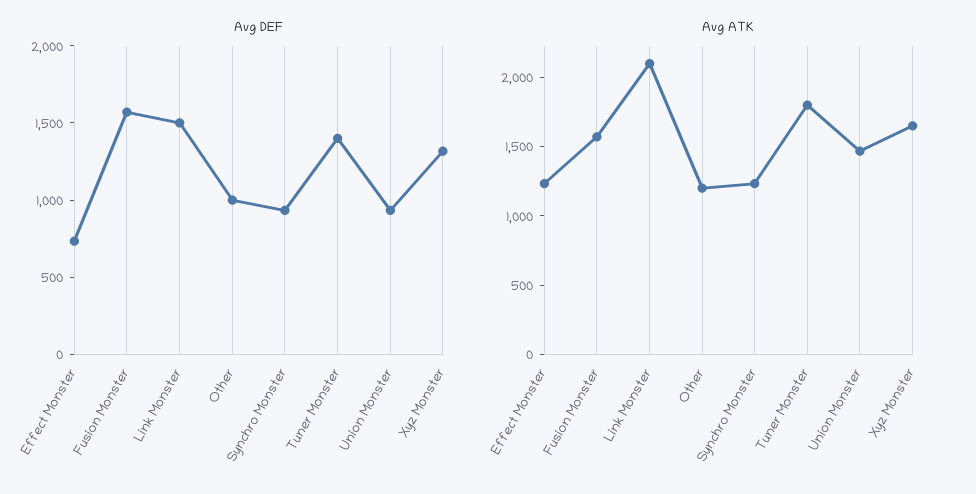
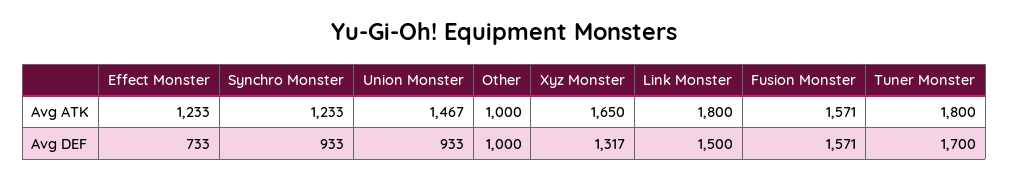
  {
    "Avg DEF": {
      "Effect Monster": 733,
      "Fusion Monster": 1571,
      "Link Monster": 1500,
      "Other": 1000,
      "Synchro Monster": 933,
-     "Tuner Monster": 1400,
+     "Tuner Monster": 1700,
      "Union Monster": 933,
      "Xyz Monster": 1317
    },
    "Avg ATK": {
      "Effect Monster": 1233,
      "Fusion Monster": 1571,
-     "Link Monster": 2100,
+     "Link Monster": 1800,
-     "Other": 1200,
+     "Other": 1000,
      "Synchro Monster": 1233,
      "Tuner Monster": 1800,
      "Union Monster": 1467,
      "Xyz Monster": 1650
    }
  }

